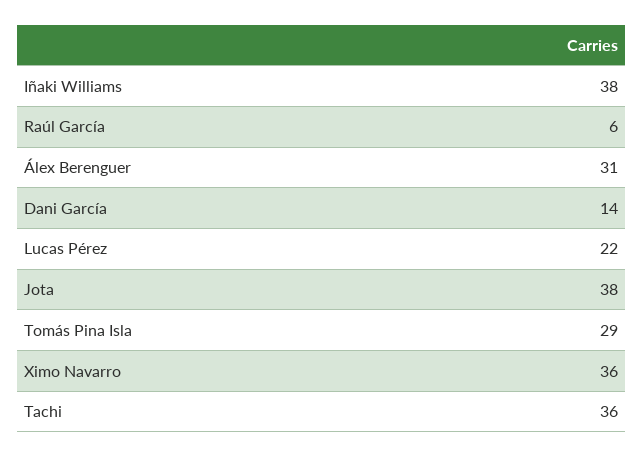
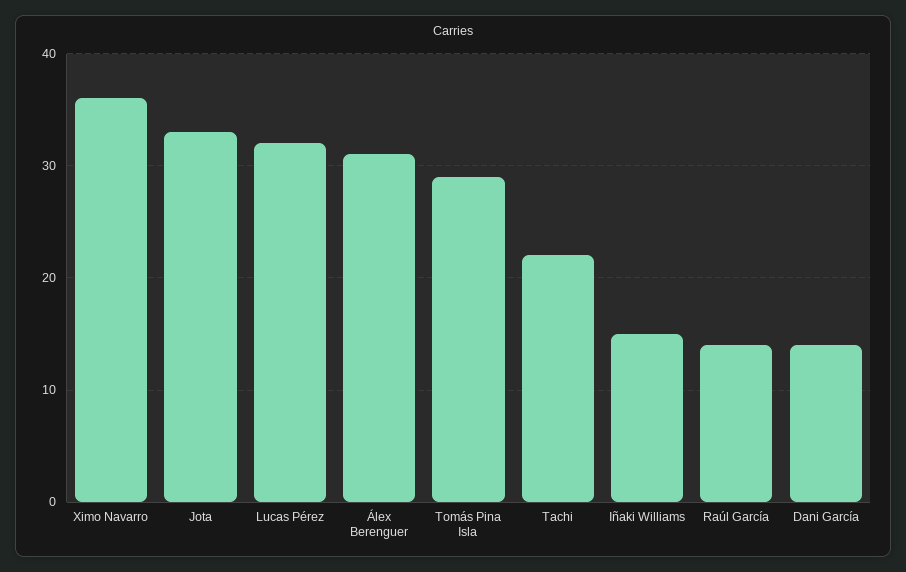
  {
-   "Iñaki Williams": 38,
+   "Iñaki Williams": 15,
-   "Raúl García": 6,
+   "Raúl García": 14,
    "Álex Berenguer": 31,
    "Dani García": 14,
-   "Lucas Pérez": 22,
+   "Lucas Pérez": 32,
-   "Jota": 38,
+   "Jota": 33,
    "Tomás Pina Isla": 29,
    "Ximo Navarro": 36,
-   "Tachi": 36
+   "Tachi": 22
  }

